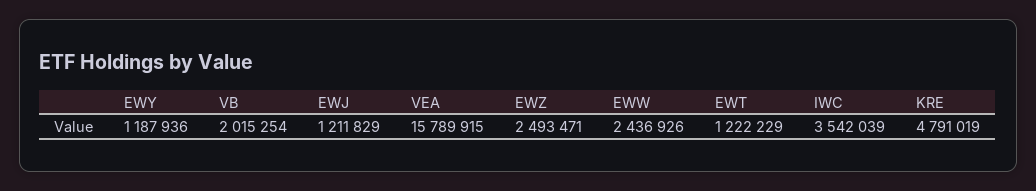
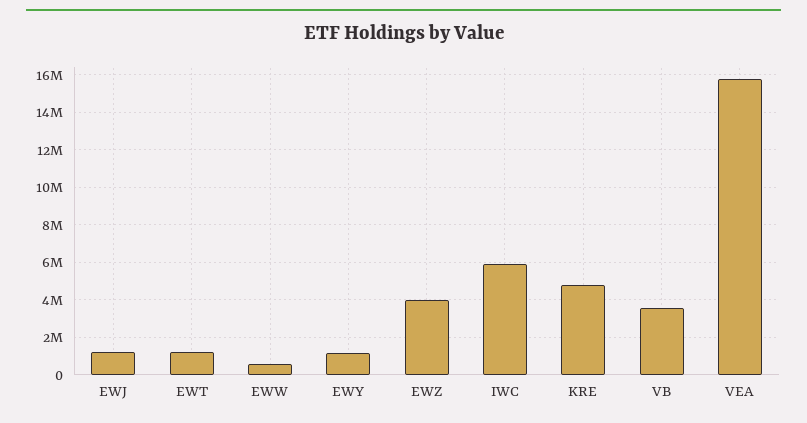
  {
    "EWY": 1187936,
-   "VB": 2015254,
+   "VB": 3500000,
    "EWJ": 1211829,
    "VEA": 15789915,
-   "EWZ": 2493471,
+   "EWZ": 4000000,
-   "EWW": 2436926,
+   "EWW": 500000,
    "EWT": 1222229,
-   "IWC": 3542039,
+   "IWC": 6000000,
    "KRE": 4791019
  }

